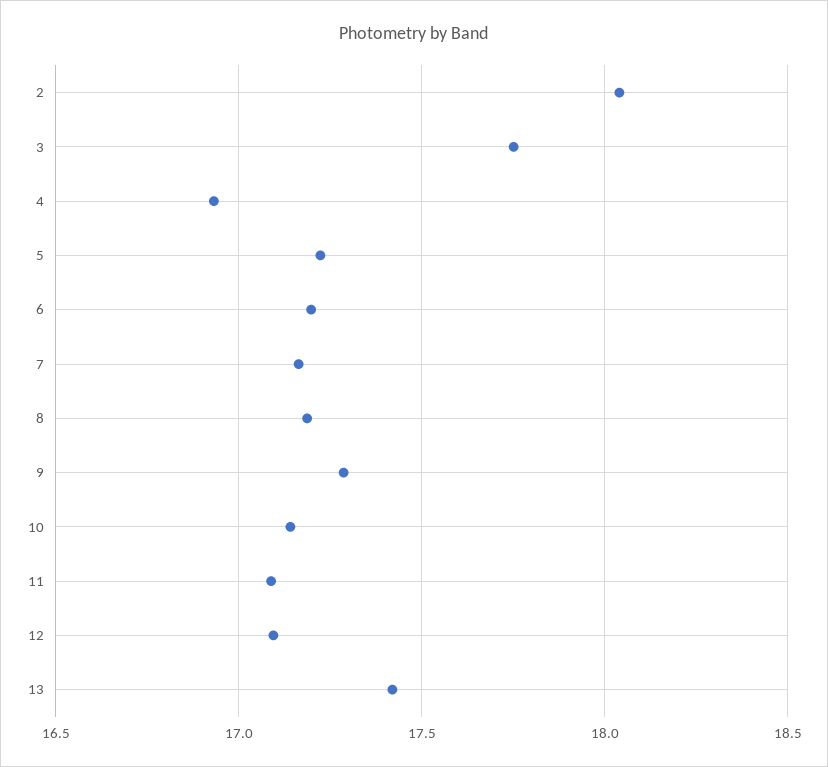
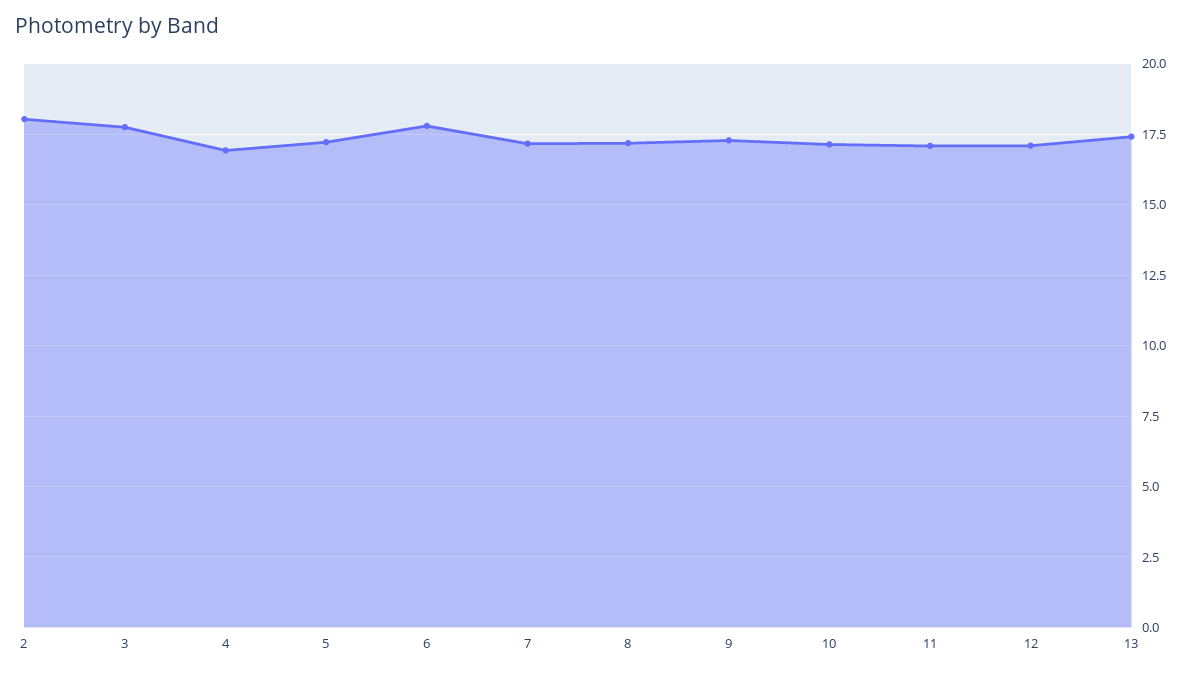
  {
    "2": 18.05,
    "3": 17.75,
    "4": 16.95,
    "5": 17.2,
-   "6": 17.2,
+   "6": 17.75,
    "7": 17.15,
    "8": 17.2,
    "9": 17.3,
    "10": 17.15,
    "11": 17.1,
    "12": 17.1,
    "13": 17.4
  }

